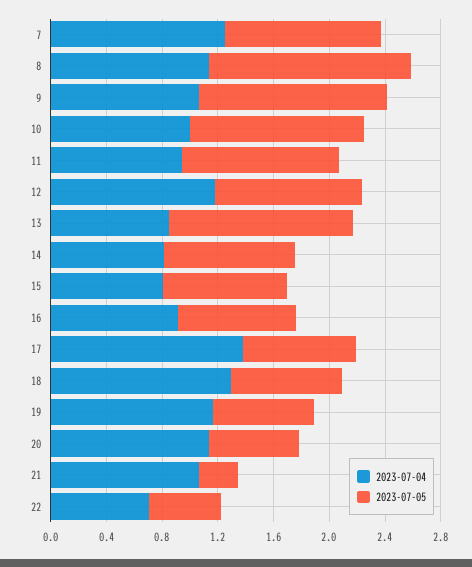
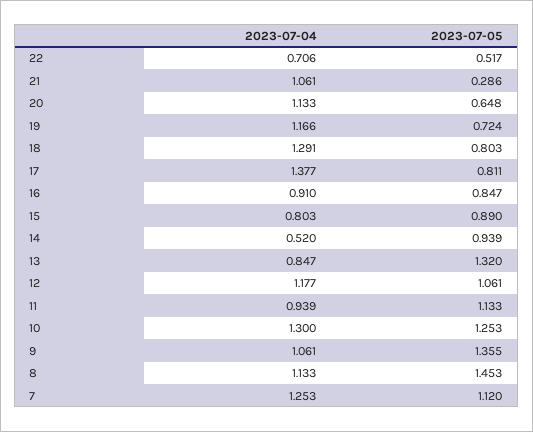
  {
    "2023-07-04": {
      "7": 1.253,
      "8": 1.133,
      "9": 1.061,
-     "10": 1,
+     "10": 1.3,
      "11": 0.939,
      "12": 1.177,
      "13": 0.847,
-     "14": 0.8,
+     "14": 0.52,
      "15": 0.803,
      "16": 0.91,
      "17": 1.377,
      "18": 1.291,
      "19": 1.166,
      "20": 1.133,
      "21": 1.061,
      "22": 0.706
    },
    "2023-07-05": {
      "7": 1.12,
      "8": 1.453,
      "9": 1.355,
      "10": 1.253,
      "11": 1.133,
      "12": 1.061,
      "13": 1.32,
      "14": 0.939,
      "15": 0.89,
      "16": 0.847,
      "17": 0.811,
      "18": 0.803,
      "19": 0.724,
      "20": 0.648,
      "21": 0.286,
      "22": 0.517
    }
  }

